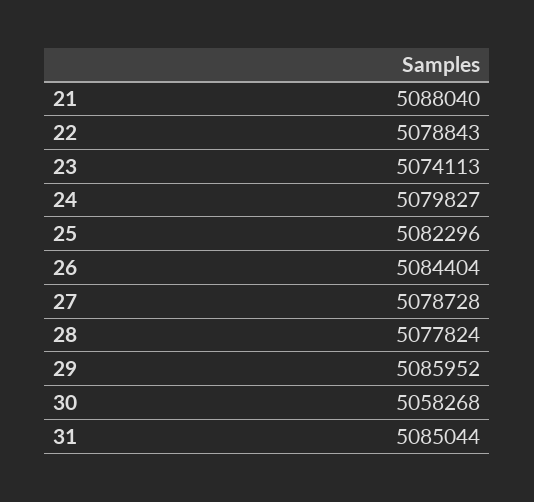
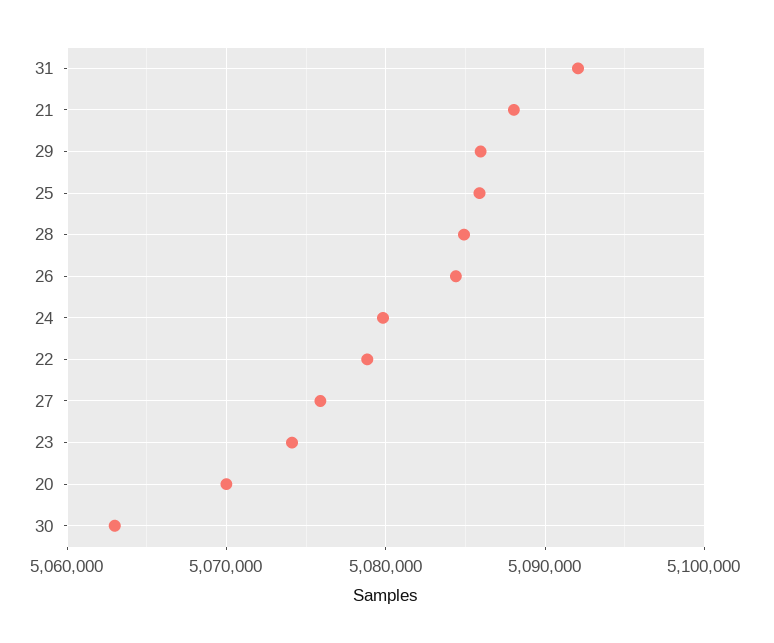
  {
    "21": 5088040,
    "22": 5078843,
    "23": 5074113,
    "24": 5079827,
-   "25": 5082296,
+   "25": 5086000,
    "26": 5084404,
-   "27": 5078728,
+   "27": 5076000,
-   "28": 5077824,
+   "28": 5085000,
    "29": 5085952,
-   "30": 5058268,
+   "30": 5063000,
-   "31": 5085044
+   "31": 5092000,
+   "20": 5070000
  }

